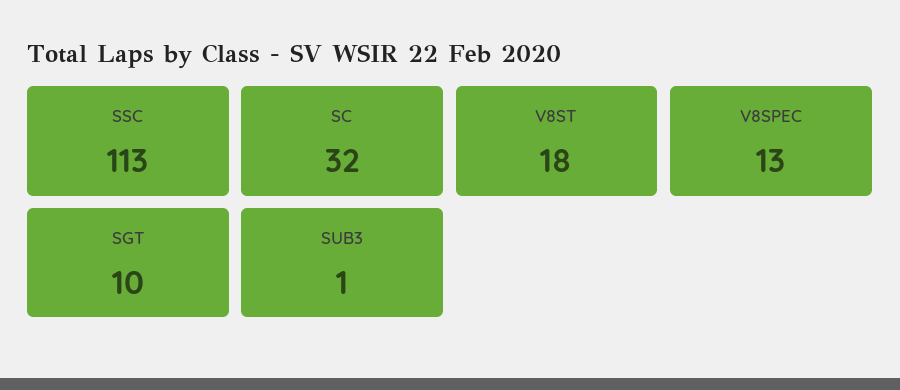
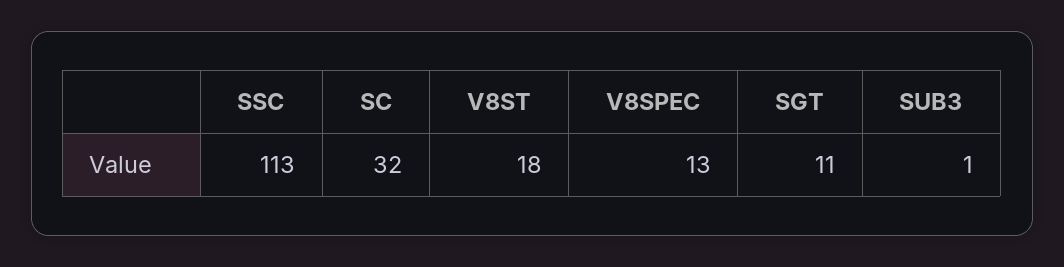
  {
    "SSC": 113,
    "SC": 32,
    "V8ST": 18,
    "V8SPEC": 13,
-   "SGT": 10,
+   "SGT": 11,
    "SUB3": 1
  }

